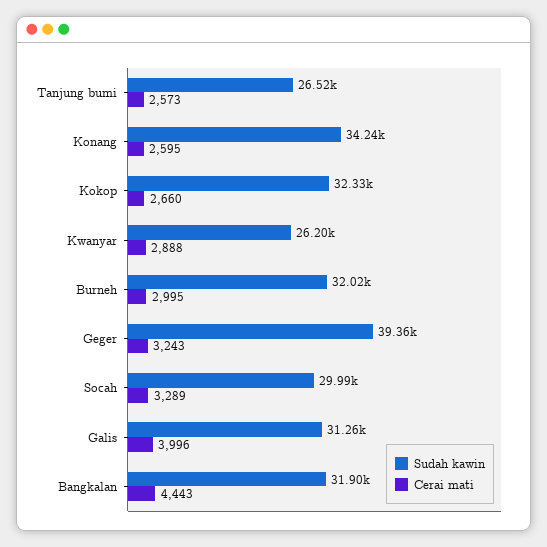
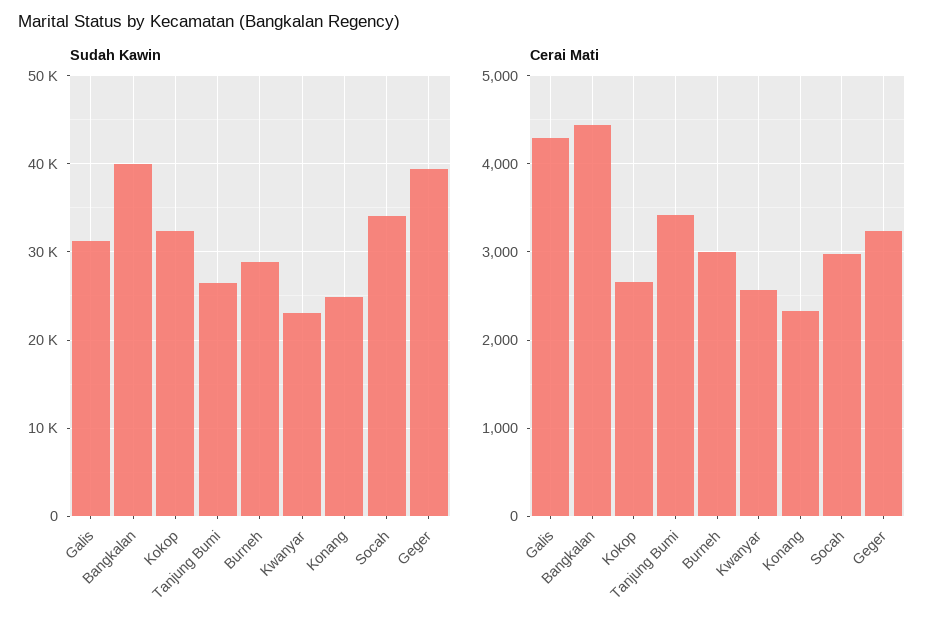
  {
    "Sudah kawin": {
      "Tanjung bumi": 26520,
-     "Konang": 34240,
+     "Konang": 25000,
      "Kokop": 32330,
-     "Kwanyar": 26200,
+     "Kwanyar": 23000,
-     "Burneh": 32020,
+     "Burneh": 29000,
      "Geger": 39360,
-     "Socah": 29990,
+     "Socah": 34000,
      "Galis": 31260,
-     "Bangkalan": 31900
+     "Bangkalan": 40000
    },
    "Cerai mati": {
-     "Tanjung bumi": 2573,
+     "Tanjung bumi": 3400,
-     "Konang": 2595,
+     "Konang": 2300,
      "Kokop": 2660,
-     "Kwanyar": 2888,
+     "Kwanyar": 2600,
      "Burneh": 2995,
      "Geger": 3243,
-     "Socah": 3289,
+     "Socah": 3000,
-     "Galis": 3996,
+     "Galis": 4300,
      "Bangkalan": 4443
    }
  }

